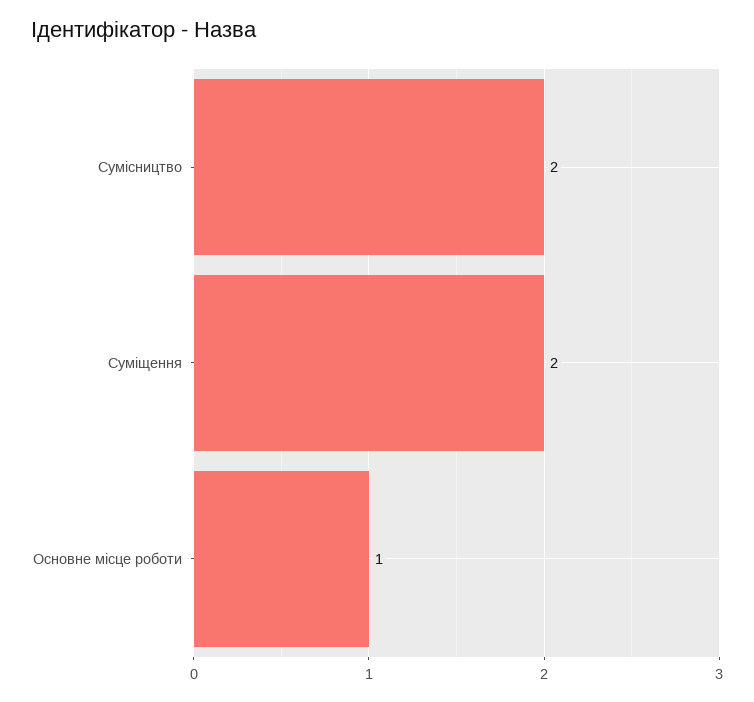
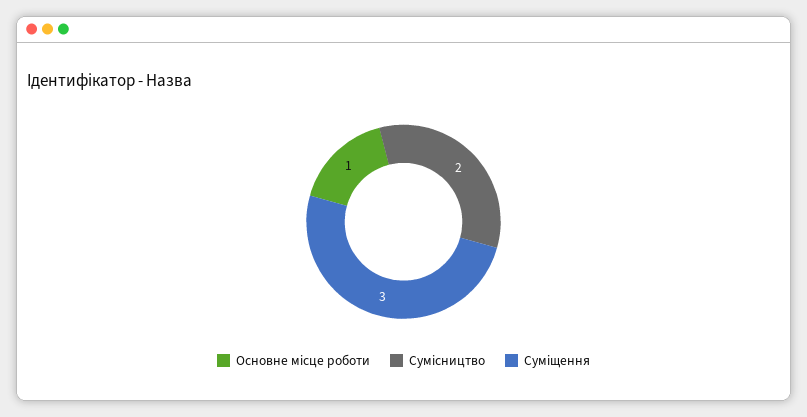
  {
    "Сумісництво": 2,
-   "Суміщення": 2,
+   "Суміщення": 3,
    "Основне місце роботи": 1
  }

